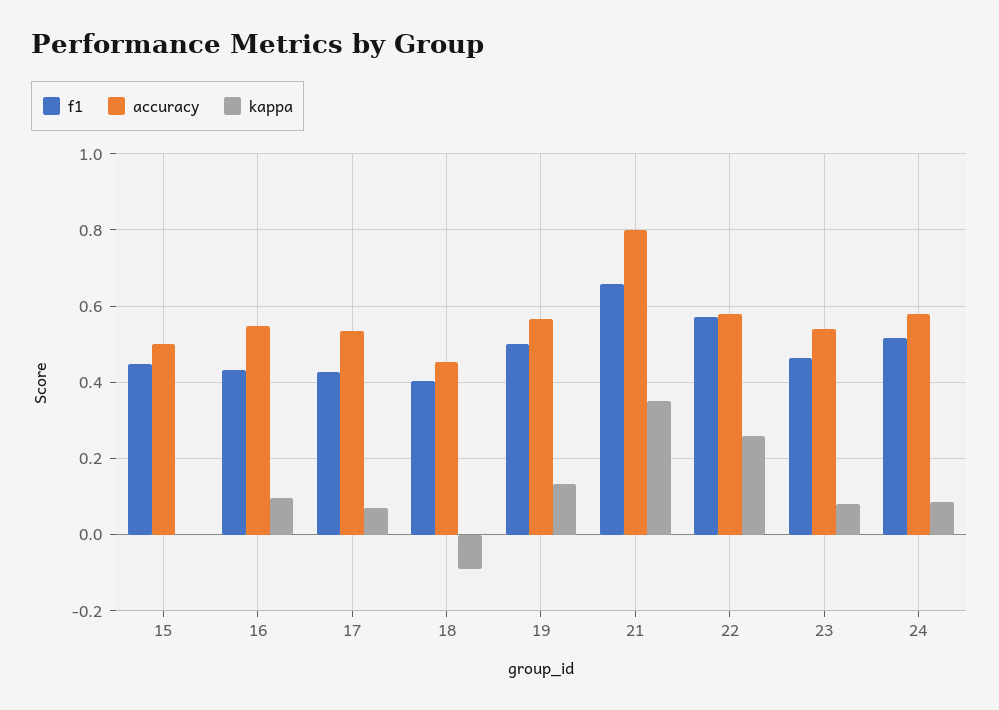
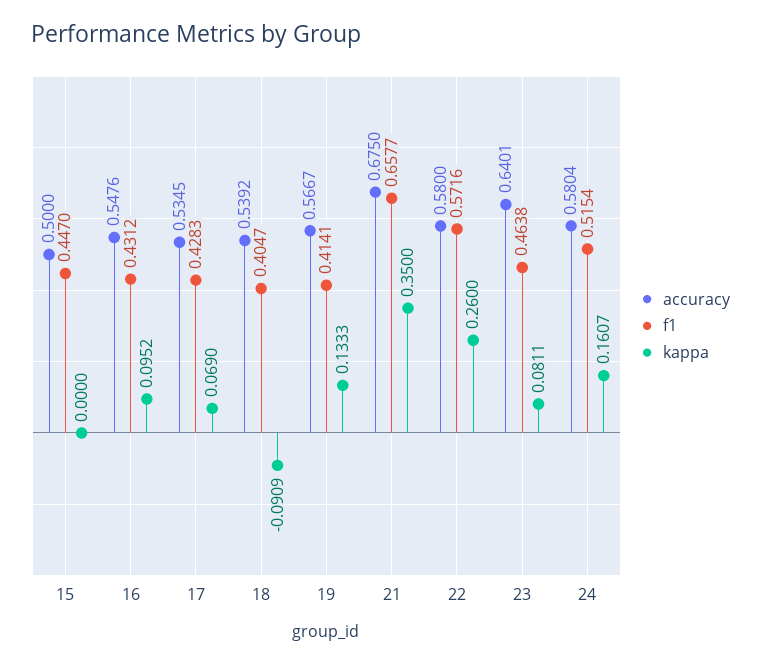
  {
    "f1": {
      "15": 0.447,
      "16": 0.4312,
      "17": 0.4283,
      "18": 0.4047,
-     "19": 0.5,
+     "19": 0.4141,
      "21": 0.6577,
      "22": 0.5716,
      "23": 0.4638,
      "24": 0.5154
    },
    "accuracy": {
      "15": 0.5,
      "16": 0.5476,
      "17": 0.5345,
-     "18": 0.46,
+     "18": 0.5392,
      "19": 0.5667,
-     "21": 0.8,
+     "21": 0.675,
      "22": 0.58,
-     "23": 0.54,
+     "23": 0.6401,
      "24": 0.5804
    },
    "kappa": {
      "15": 0,
      "16": 0.0952,
      "17": 0.069,
      "18": -0.0909,
      "19": 0.1333,
      "21": 0.35,
      "22": 0.26,
      "23": 0.0811,
-     "24": 0.08
+     "24": 0.1607
    }
  }

